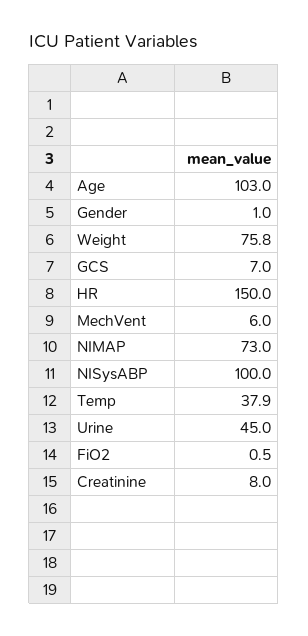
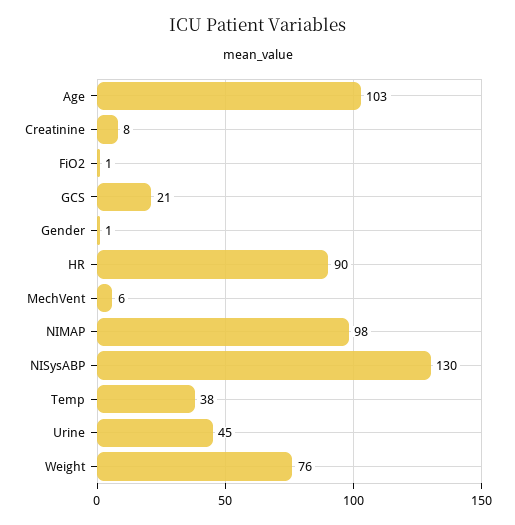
  {
    "Age": 103,
    "Gender": 1,
    "Weight": 75.8,
-   "GCS": 7,
+   "GCS": 21,
-   "HR": 150,
+   "HR": 90,
    "MechVent": 6,
-   "NIMAP": 73,
+   "NIMAP": 98,
-   "NISysABP": 100,
+   "NISysABP": 130,
    "Temp": 37.9,
    "Urine": 45,
    "FiO2": 0.5,
    "Creatinine": 8
  }

